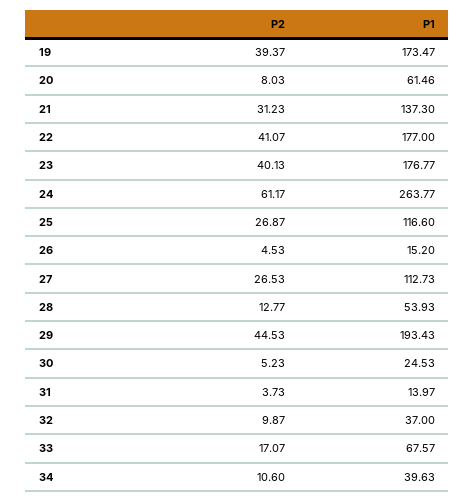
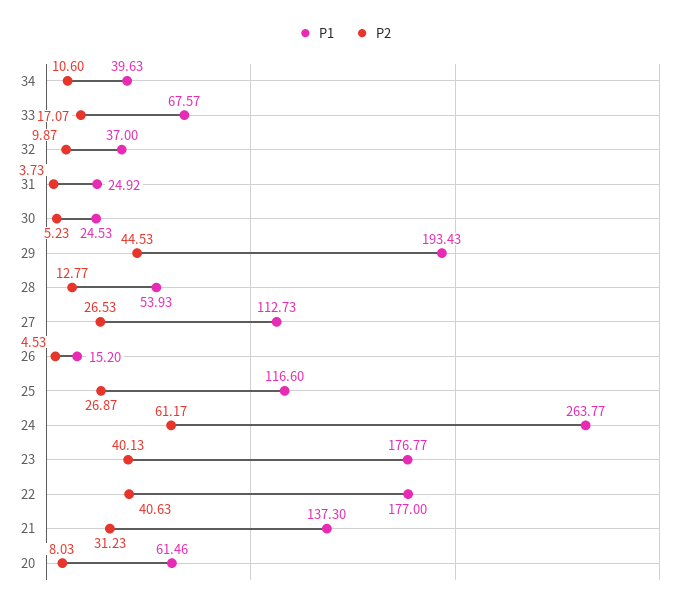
  {
    "P2": {
-     "19": 39.37,
      "20": 8.03,
      "21": 31.23,
-     "22": 41.07,
+     "22": 40.63,
      "23": 40.13,
      "24": 61.17,
      "25": 26.87,
      "26": 4.53,
      "27": 26.53,
      "28": 12.77,
      "29": 44.53,
      "30": 5.23,
      "31": 3.73,
      "32": 9.87,
      "33": 17.07,
      "34": 10.6
    },
    "P1": {
-     "19": 173.47,
      "20": 61.46,
      "21": 137.3,
      "22": 177,
      "23": 176.77,
      "24": 263.77,
      "25": 116.6,
      "26": 15.2,
      "27": 112.73,
      "28": 53.93,
      "29": 193.43,
      "30": 24.53,
-     "31": 13.97,
+     "31": 24.92,
      "32": 37,
      "33": 67.57,
      "34": 39.63
    }
  }

